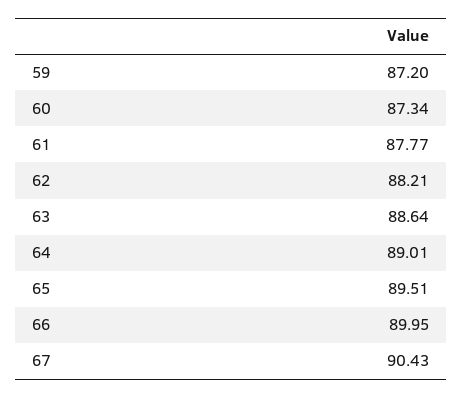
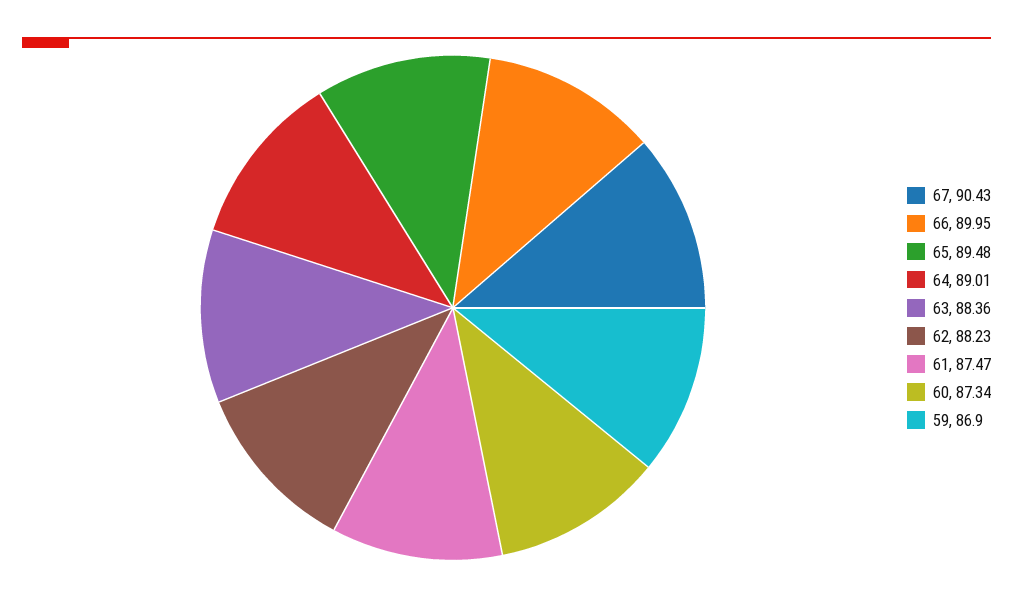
  {
-   "59": 87.2,
+   "59": 86.9,
    "60": 87.34,
-   "61": 87.77,
+   "61": 87.47,
-   "62": 88.21,
+   "62": 88.23,
-   "63": 88.64,
+   "63": 88.36,
    "64": 89.01,
-   "65": 89.51,
+   "65": 89.48,
    "66": 89.95,
    "67": 90.43
  }

